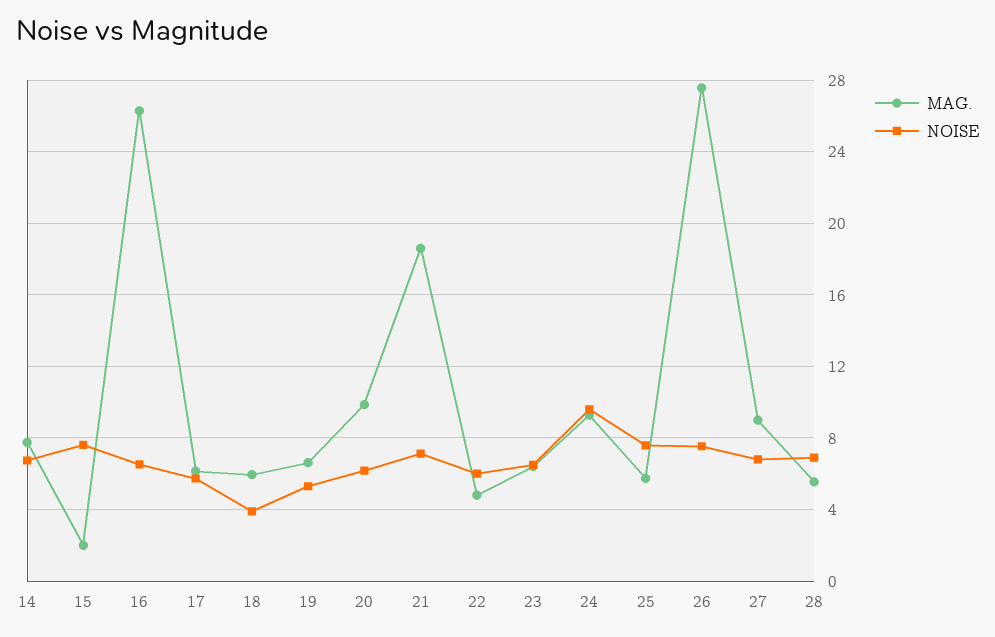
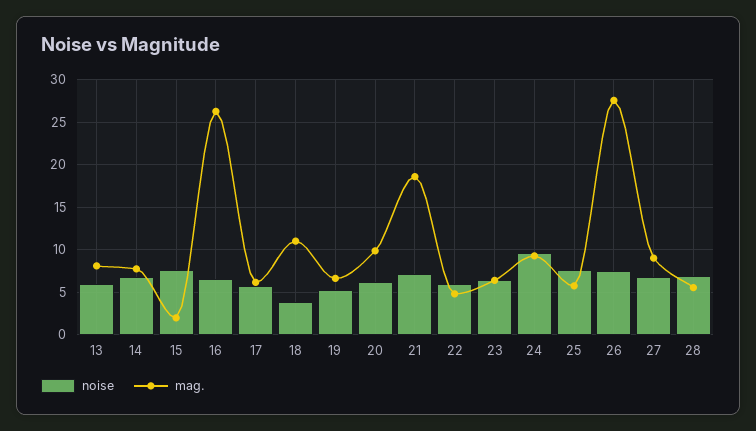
  {
    "MAG.": {
      "14": 8,
      "15": 2,
      "16": 26.5,
      "17": 6,
-     "18": 6,
+     "18": 11,
      "19": 6.5,
      "20": 10,
      "21": 18.5,
      "22": 5,
      "23": 6.5,
      "24": 9.5,
      "25": 5.5,
      "26": 27.5,
      "27": 9,
-     "28": 5.5
+     "28": 5.5,
+     "13": 8
    },
    "NOISE": {
      "14": 6.5,
      "15": 7.5,
      "16": 6.5,
      "17": 5.5,
      "18": 4,
      "19": 5.5,
      "20": 6,
      "21": 7,
      "22": 6,
      "23": 6.5,
      "24": 9.5,
      "25": 7.5,
      "26": 7.5,
      "27": 7,
-     "28": 7
+     "28": 7,
+     "13": 6
    }
  }

